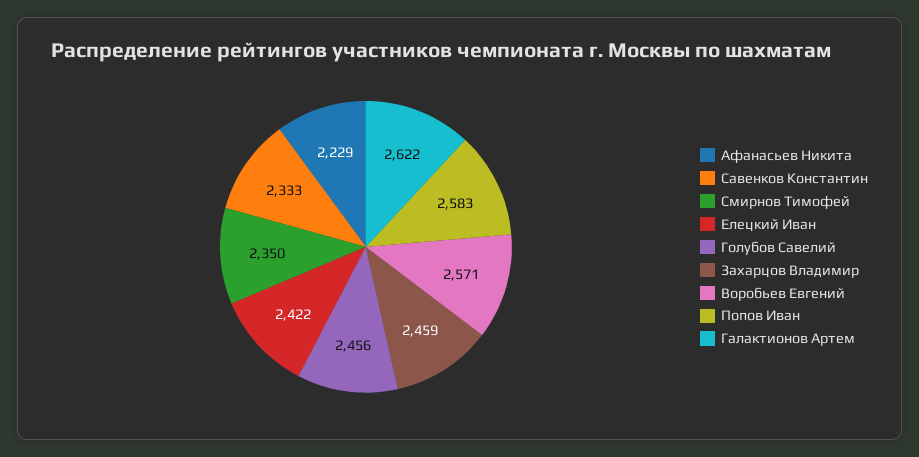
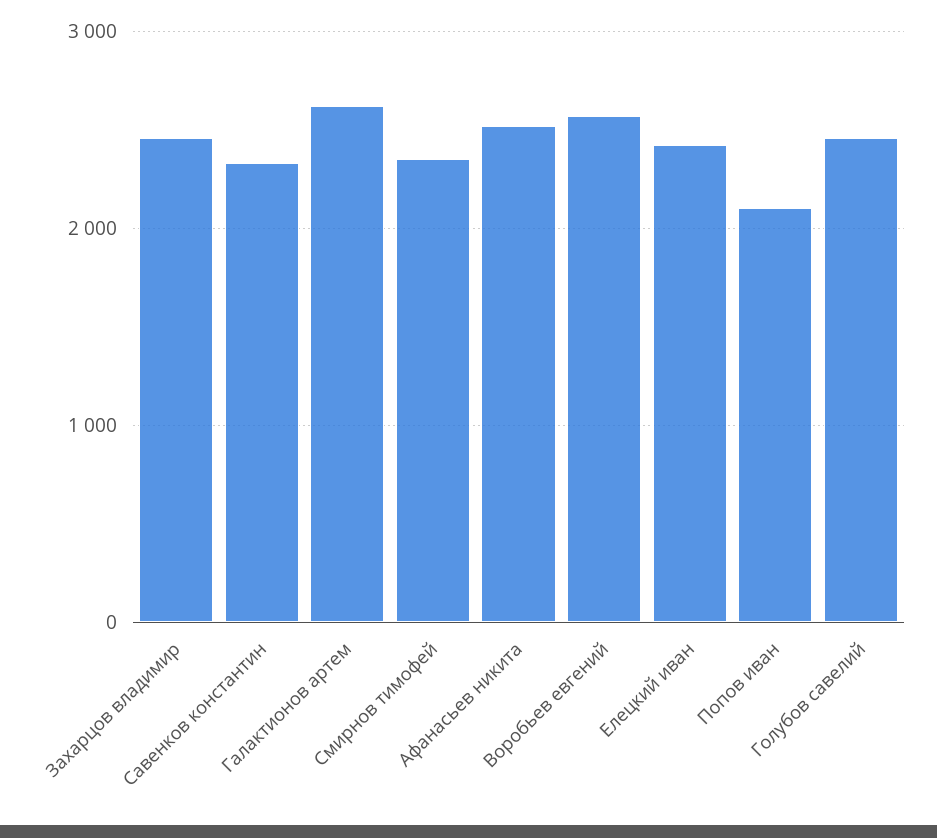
  {
-   "Афанасьев Никита": 2229,
+   "Афанасьев Никита": 2500,
    "Савенков Константин": 2333,
    "Смирнов Тимофей": 2350,
    "Елецкий Иван": 2422,
    "Голубов Савелий": 2456,
    "Захарцов Владимир": 2459,
    "Воробьев Евгений": 2571,
-   "Попов Иван": 2583,
+   "Попов Иван": 2100,
    "Галактионов Артем": 2622
  }

